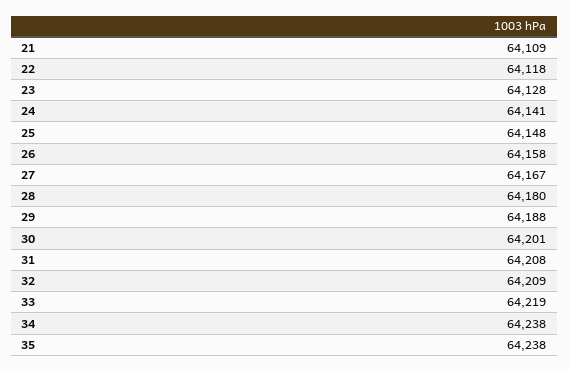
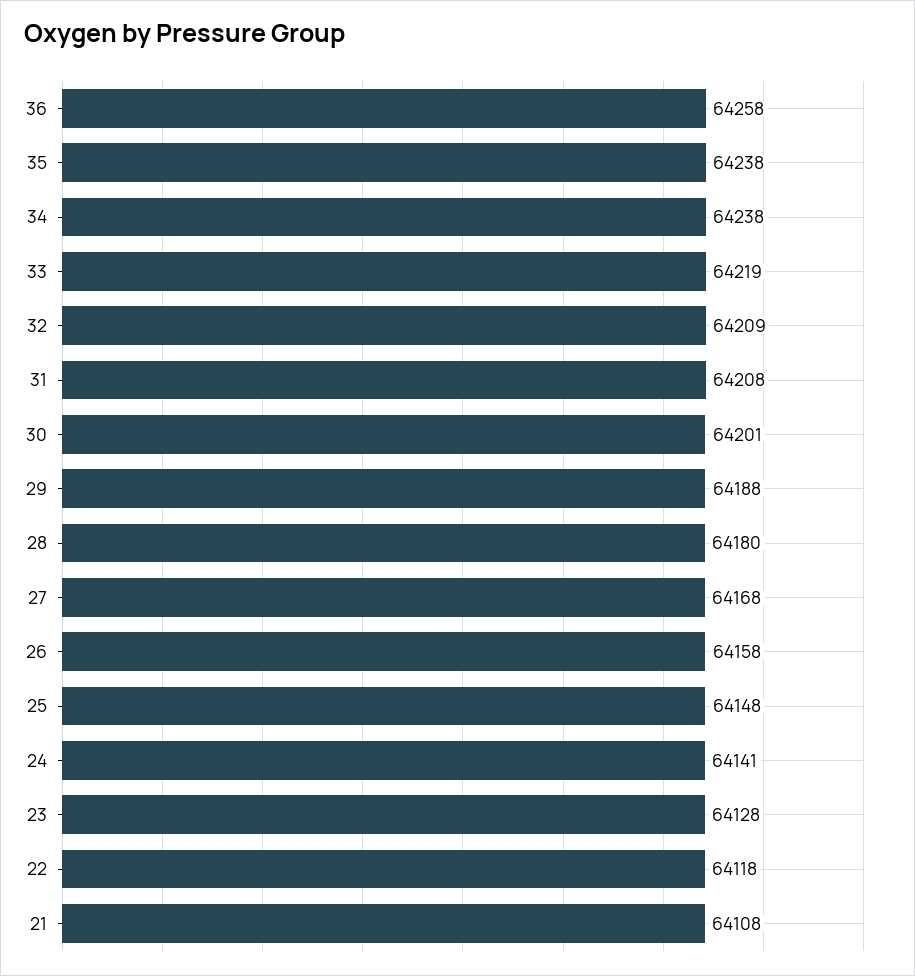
  {
-   "21": 64109,
+   "21": 64108,
    "22": 64118,
    "23": 64128,
    "24": 64141,
    "25": 64148,
    "26": 64158,
-   "27": 64167,
+   "27": 64168,
    "28": 64180,
    "29": 64188,
    "30": 64201,
    "31": 64208,
    "32": 64209,
    "33": 64219,
    "34": 64238,
-   "35": 64238
+   "35": 64238,
+   "36": 64258
  }

